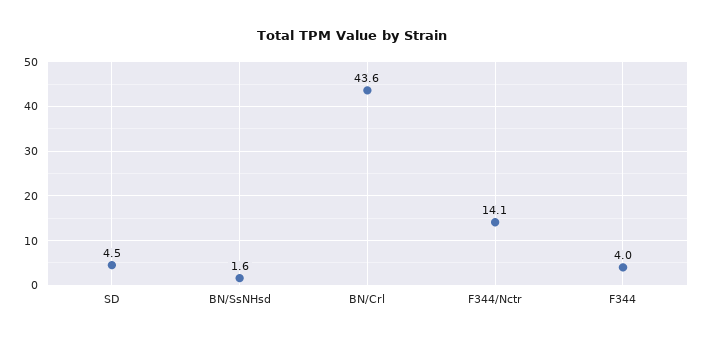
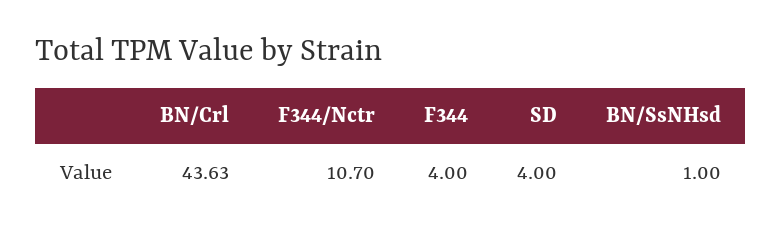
  {
-   "SD": 4.5,
+   "SD": 4,
-   "BN/SsNHsd": 1.6,
+   "BN/SsNHsd": 1,
    "BN/Crl": 43.63,
-   "F344/Nctr": 14.1,
+   "F344/Nctr": 10.7,
    "F344": 4
  }

